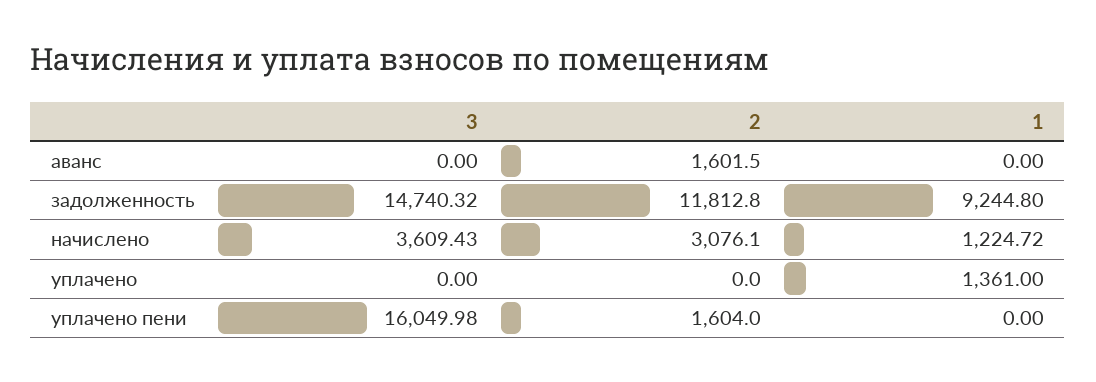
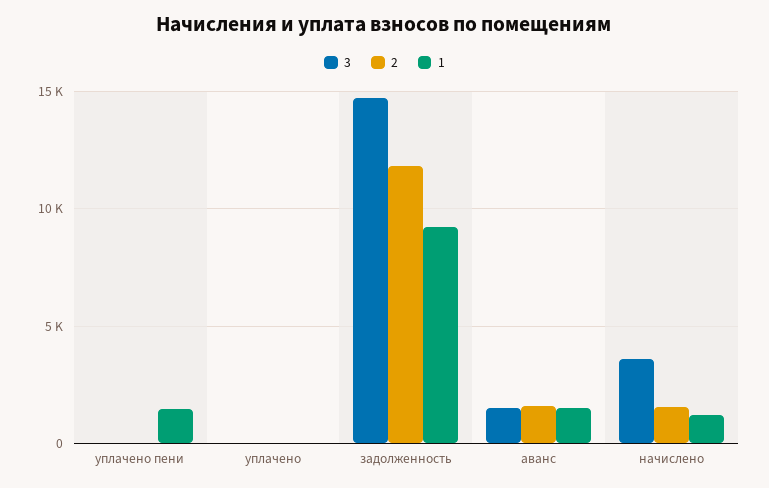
  {
    "3": {
-     "аванс": 0,
+     "аванс": 1500,
      "задолженность": 14740.32,
      "начислено": 3609.43,
      "уплачено": 0,
-     "уплачено пени": 16049.98
+     "уплачено пени": 0
    },
    "2": {
      "аванс": 1601.5,
      "задолженность": 11812.8,
-     "начислено": 3076.1,
+     "начислено": 1500,
      "уплачено": 0,
-     "уплачено пени": 1604
+     "уплачено пени": 0
    },
    "1": {
-     "аванс": 0,
+     "аванс": 1500,
      "задолженность": 9244.8,
      "начислено": 1224.72,
-     "уплачено": 1361,
+     "уплачено": 0,
-     "уплачено пени": 0
+     "уплачено пени": 1500
    }
  }

